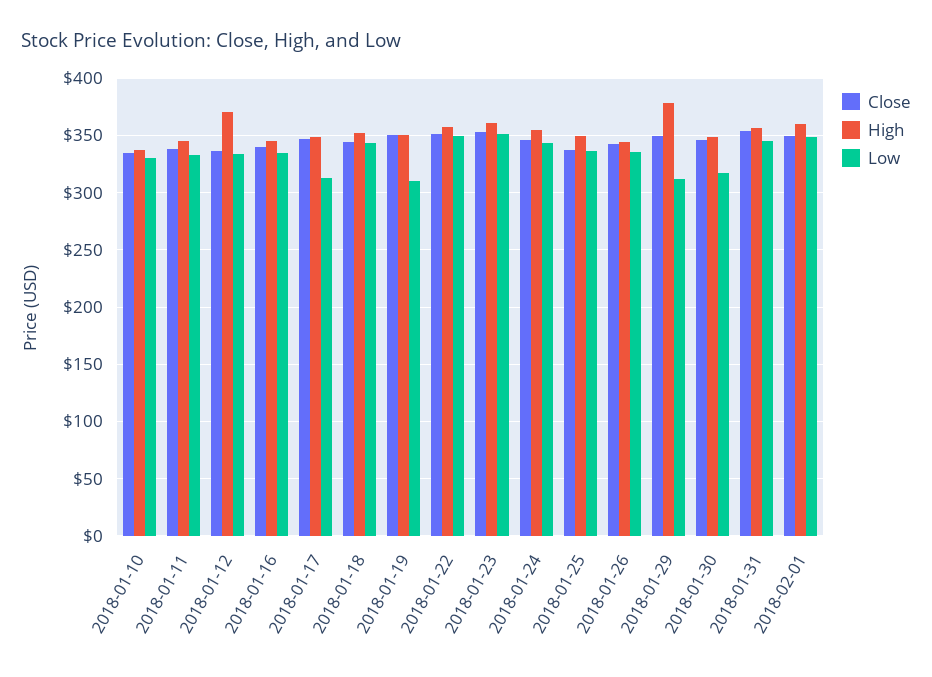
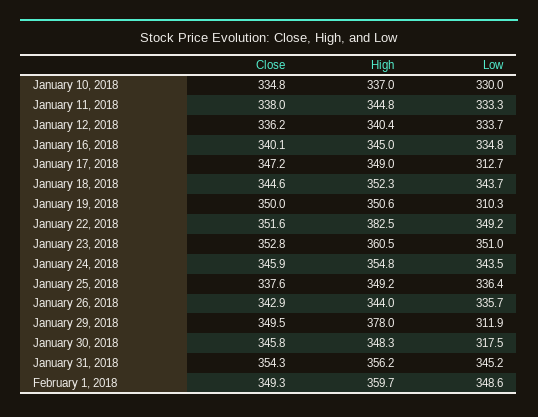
  {
    "Close": {
      "2018-01-10": 334.8,
      "2018-01-11": 338,
      "2018-01-12": 336.2,
      "2018-01-16": 340.1,
      "2018-01-17": 347.2,
      "2018-01-18": 344.6,
      "2018-01-19": 350,
      "2018-01-22": 351.6,
      "2018-01-23": 352.8,
      "2018-01-24": 345.9,
      "2018-01-25": 337.6,
      "2018-01-26": 342.9,
      "2018-01-29": 349.5,
      "2018-01-30": 345.8,
      "2018-01-31": 354.3,
      "2018-02-01": 349.3
    },
    "High": {
      "2018-01-10": 337,
      "2018-01-11": 344.8,
-     "2018-01-12": 370,
+     "2018-01-12": 340.4,
      "2018-01-16": 345,
      "2018-01-17": 349,
      "2018-01-18": 352.3,
      "2018-01-19": 350.6,
-     "2018-01-22": 360,
+     "2018-01-22": 382.5,
      "2018-01-23": 360.5,
      "2018-01-24": 354.8,
      "2018-01-25": 349.2,
      "2018-01-26": 344,
      "2018-01-29": 378,
      "2018-01-30": 348.3,
      "2018-01-31": 356.2,
      "2018-02-01": 359.7
    },
    "Low": {
      "2018-01-10": 330,
      "2018-01-11": 333.3,
      "2018-01-12": 333.7,
      "2018-01-16": 334.8,
      "2018-01-17": 312.7,
      "2018-01-18": 343.7,
      "2018-01-19": 310.3,
      "2018-01-22": 349.2,
      "2018-01-23": 351,
      "2018-01-24": 343.5,
      "2018-01-25": 336.4,
      "2018-01-26": 335.7,
      "2018-01-29": 311.9,
      "2018-01-30": 317.5,
      "2018-01-31": 345.2,
      "2018-02-01": 348.6
    }
  }

